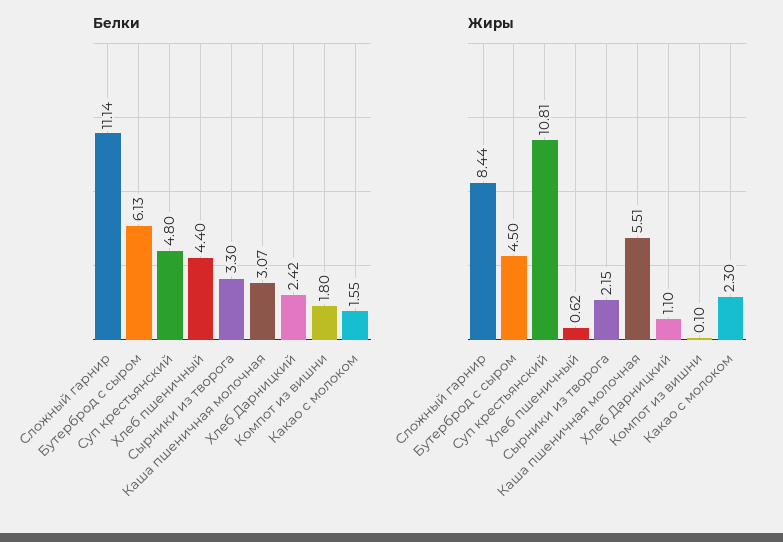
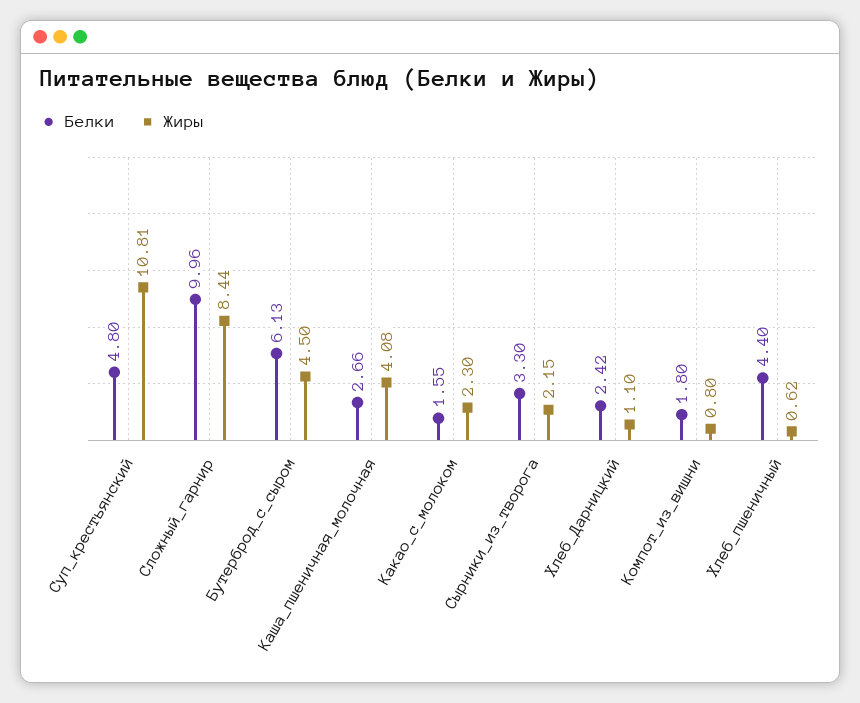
  {
    "Белки": {
-     "Сложный гарнир": 11.14,
+     "Сложный гарнир": 9.96,
      "Бутерброд с сыром": 6.13,
      "Суп крестьянский": 4.8,
      "Хлеб пшеничный": 4.4,
      "Сырники из творога": 3.3,
-     "Каша пшеничная молочная": 3.07,
+     "Каша пшеничная молочная": 2.66,
      "Хлеб Дарницкий": 2.42,
      "Компот из вишни": 1.8,
      "Какао с молоком": 1.55
    },
    "Жиры": {
      "Сложный гарнир": 8.44,
      "Бутерброд с сыром": 4.5,
      "Суп крестьянский": 10.81,
      "Хлеб пшеничный": 0.62,
      "Сырники из творога": 2.15,
-     "Каша пшеничная молочная": 5.51,
+     "Каша пшеничная молочная": 4.08,
      "Хлеб Дарницкий": 1.1,
-     "Компот из вишни": 0.1,
+     "Компот из вишни": 0.8,
      "Какао с молоком": 2.3
    }
  }

